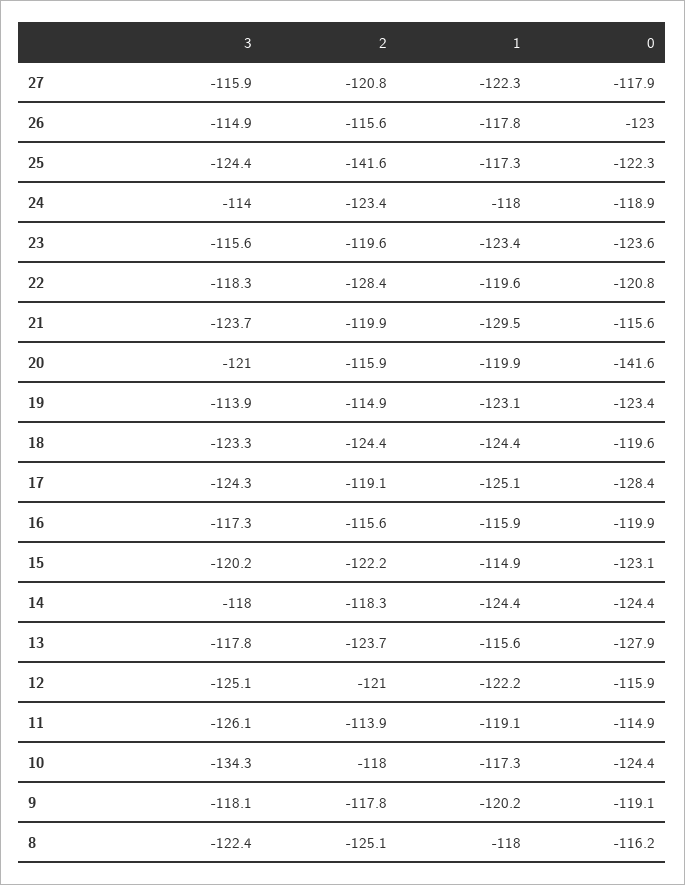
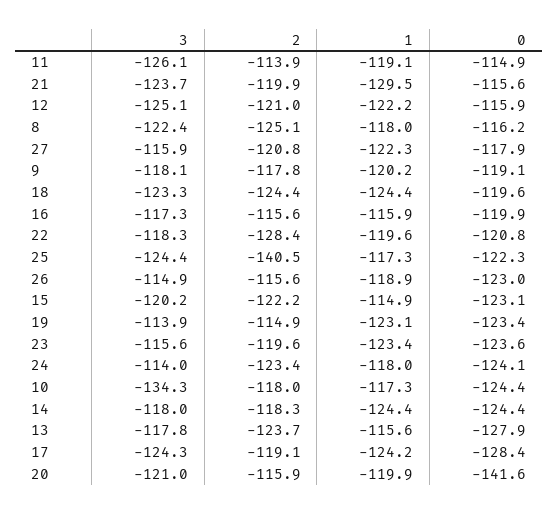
  {
    "3": {
      "27": -115.9,
      "26": -114.9,
      "25": -124.4,
      "24": -114,
      "23": -115.6,
      "22": -118.3,
      "21": -123.7,
      "20": -121,
      "19": -113.9,
      "18": -123.3,
      "17": -124.3,
      "16": -117.3,
      "15": -120.2,
      "14": -118,
      "13": -117.8,
      "12": -125.1,
      "11": -126.1,
      "10": -134.3,
      "9": -118.1,
      "8": -122.4
    },
    "2": {
      "27": -120.8,
      "26": -115.6,
-     "25": -141.6,
+     "25": -140.5,
      "24": -123.4,
      "23": -119.6,
      "22": -128.4,
      "21": -119.9,
      "20": -115.9,
      "19": -114.9,
      "18": -124.4,
      "17": -119.1,
      "16": -115.6,
      "15": -122.2,
      "14": -118.3,
      "13": -123.7,
      "12": -121,
      "11": -113.9,
      "10": -118,
      "9": -117.8,
      "8": -125.1
    },
    "1": {
      "27": -122.3,
-     "26": -117.8,
+     "26": -118.9,
      "25": -117.3,
      "24": -118,
      "23": -123.4,
      "22": -119.6,
      "21": -129.5,
      "20": -119.9,
      "19": -123.1,
      "18": -124.4,
-     "17": -125.1,
+     "17": -124.2,
      "16": -115.9,
      "15": -114.9,
      "14": -124.4,
      "13": -115.6,
      "12": -122.2,
      "11": -119.1,
      "10": -117.3,
      "9": -120.2,
      "8": -118
    },
    "0": {
      "27": -117.9,
      "26": -123,
      "25": -122.3,
-     "24": -118.9,
+     "24": -124.1,
      "23": -123.6,
      "22": -120.8,
      "21": -115.6,
      "20": -141.6,
      "19": -123.4,
      "18": -119.6,
      "17": -128.4,
      "16": -119.9,
      "15": -123.1,
      "14": -124.4,
      "13": -127.9,
      "12": -115.9,
      "11": -114.9,
      "10": -124.4,
      "9": -119.1,
      "8": -116.2
    }
  }

